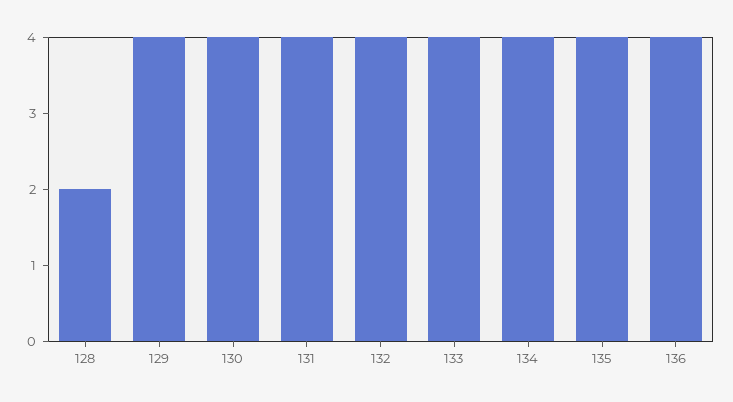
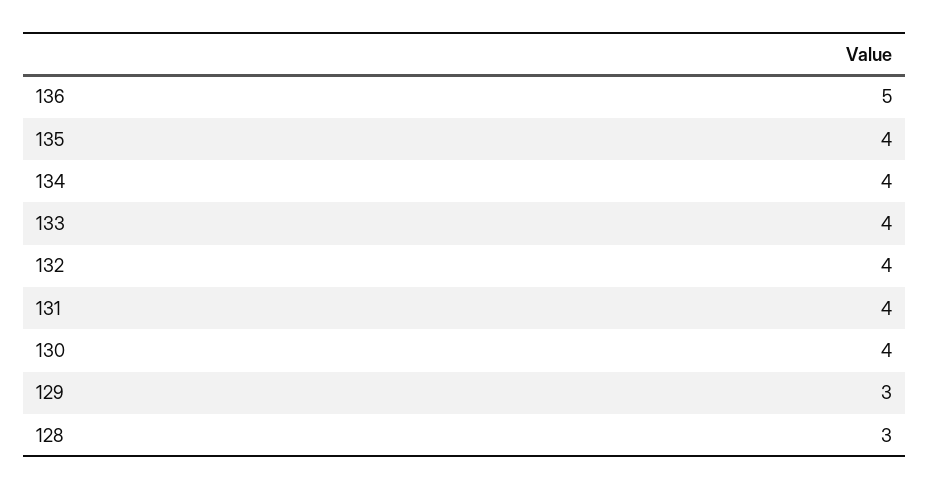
  {
-   "128": 2,
+   "128": 3,
-   "129": 4,
+   "129": 3,
    "130": 4,
    "131": 4,
    "132": 4,
    "133": 4,
    "134": 4,
    "135": 4,
-   "136": 4
+   "136": 5
  }

